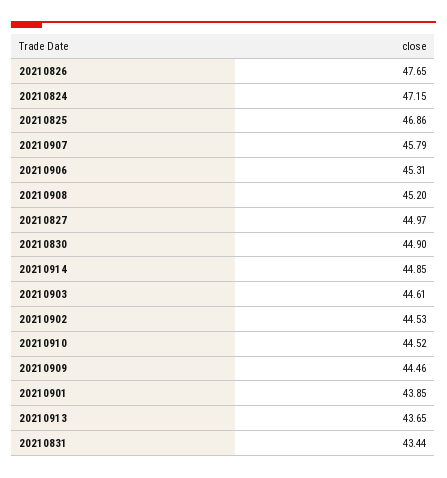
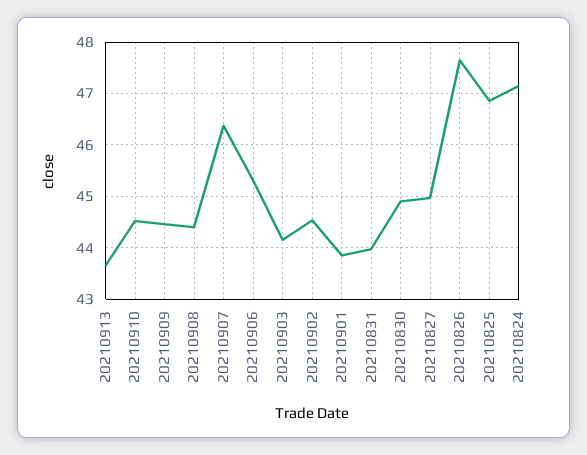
  {
    "20210826": 47.65,
    "20210824": 47.15,
    "20210825": 46.86,
-   "20210907": 45.79,
+   "20210907": 46.4,
    "20210906": 45.31,
-   "20210908": 45.2,
+   "20210908": 44.4,
    "20210827": 44.97,
    "20210830": 44.9,
-   "20210914": 44.85,
-   "20210903": 44.61,
+   "20210903": 44.2,
    "20210902": 44.53,
    "20210910": 44.52,
    "20210909": 44.46,
    "20210901": 43.85,
    "20210913": 43.65,
-   "20210831": 43.44
+   "20210831": 44
  }

